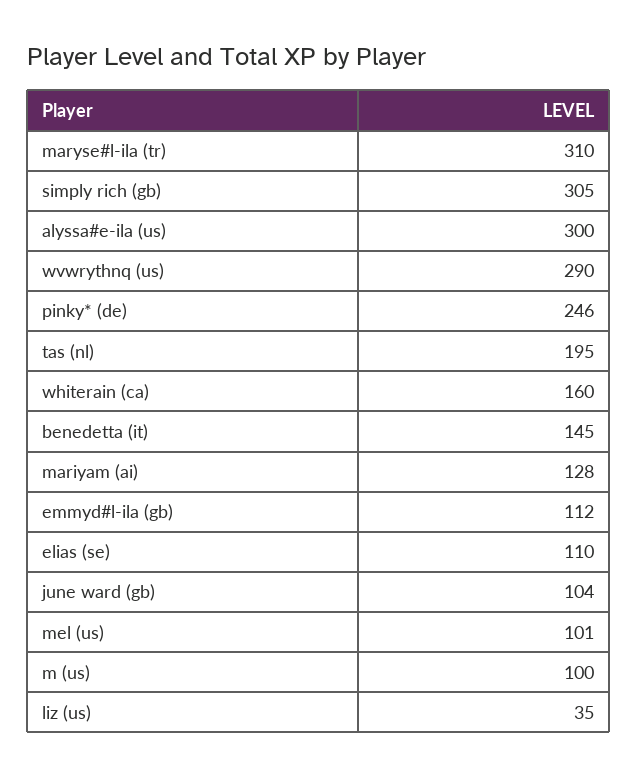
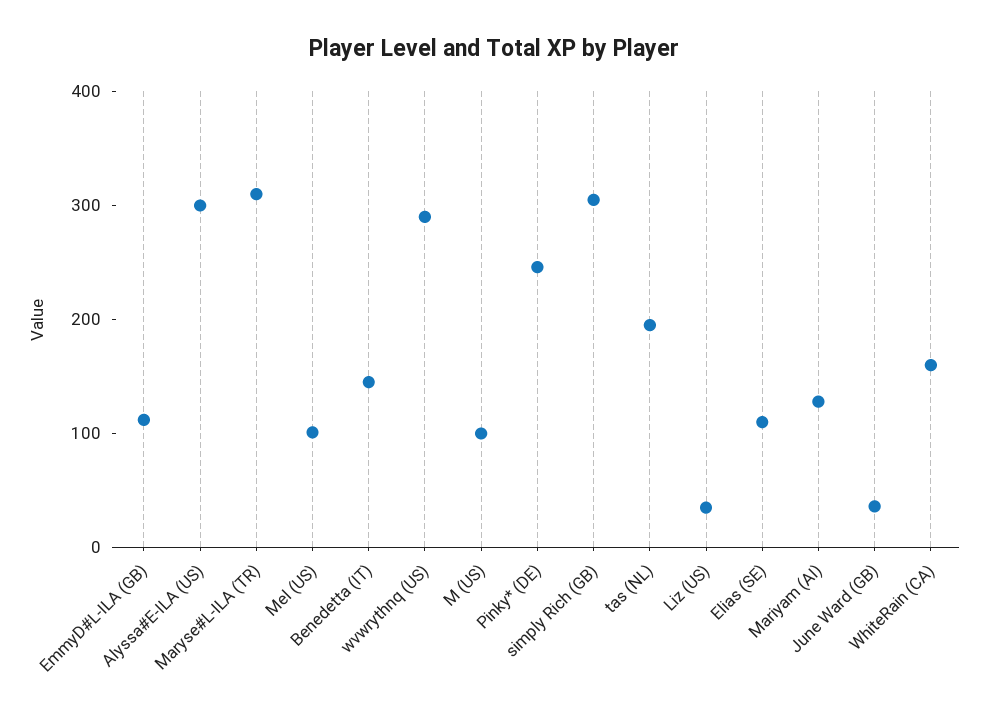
  {
    "maryse#l-ila (tr)": 310,
    "simply rich (gb)": 305,
    "alyssa#e-ila (us)": 300,
    "wvwrythnq (us)": 290,
    "pinky* (de)": 246,
    "tas (nl)": 195,
    "whiterain (ca)": 160,
    "benedetta (it)": 145,
    "mariyam (ai)": 128,
    "emmyd#l-ila (gb)": 112,
    "elias (se)": 110,
-   "june ward (gb)": 104,
+   "june ward (gb)": 40,
    "mel (us)": 101,
    "m (us)": 100,
    "liz (us)": 35
  }

